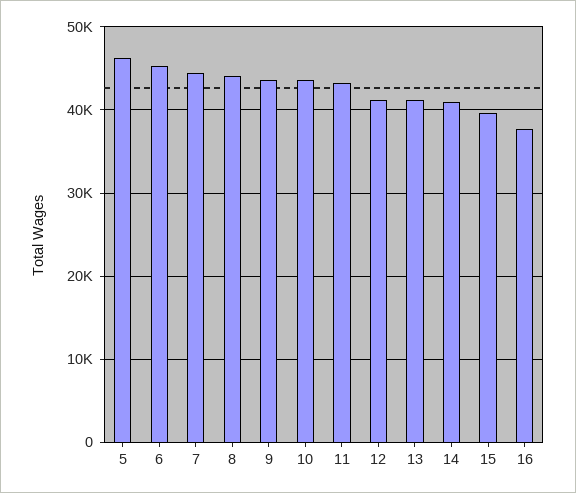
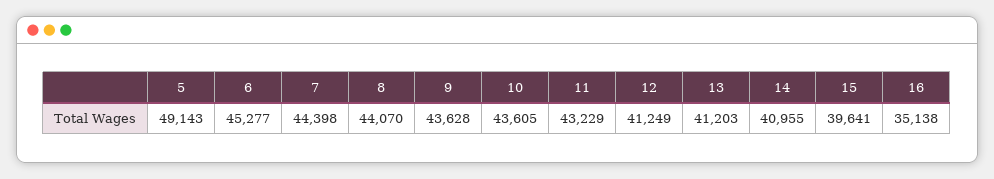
  {
-   "5": 46000,
+   "5": 49143,
    "6": 45277,
    "7": 44398,
    "8": 44070,
    "9": 43628,
    "10": 43605,
    "11": 43229,
    "12": 41249,
    "13": 41203,
    "14": 40955,
    "15": 39641,
-   "16": 38000
+   "16": 35138
  }

